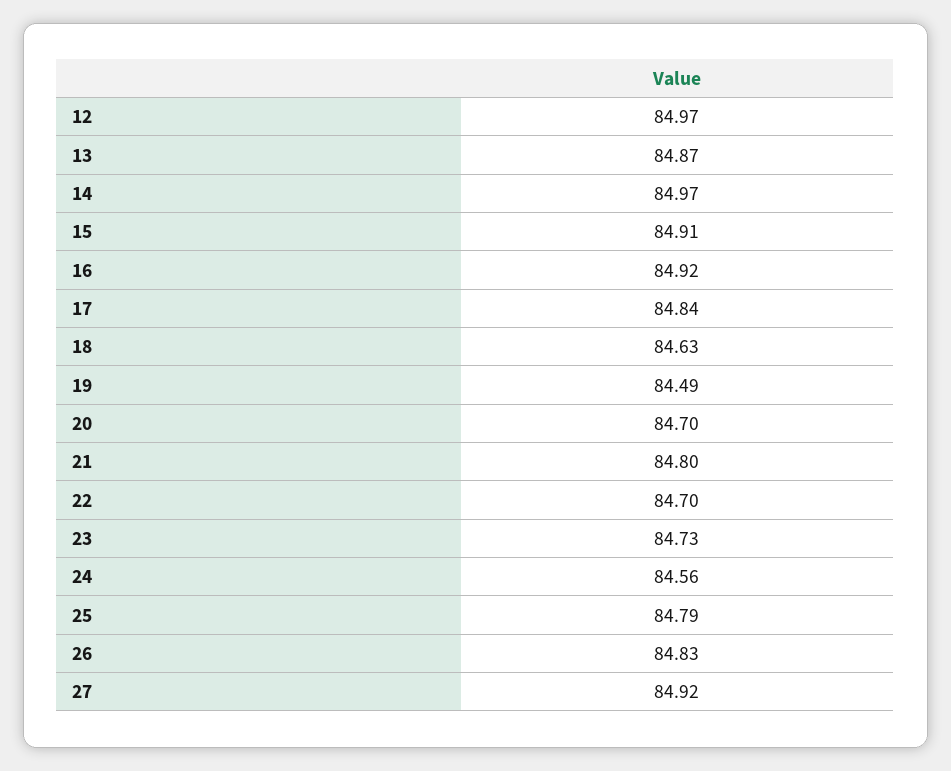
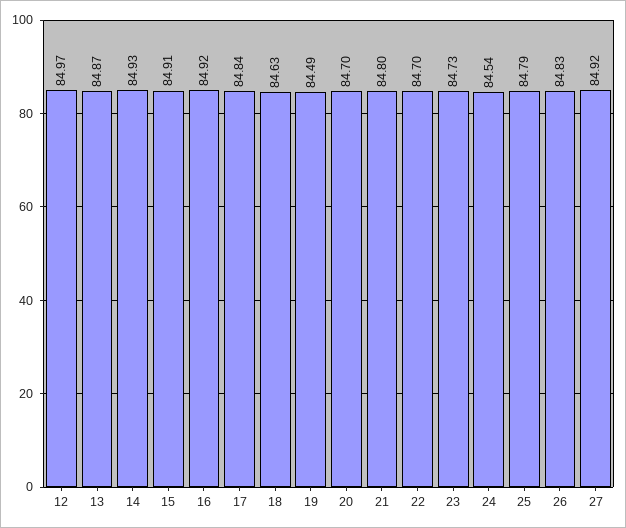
  {
    "12": 84.97,
    "13": 84.87,
-   "14": 84.97,
+   "14": 84.93,
    "15": 84.91,
    "16": 84.92,
    "17": 84.84,
    "18": 84.63,
    "19": 84.49,
    "20": 84.7,
    "21": 84.8,
    "22": 84.7,
    "23": 84.73,
-   "24": 84.56,
+   "24": 84.54,
    "25": 84.79,
    "26": 84.83,
    "27": 84.92
  }

